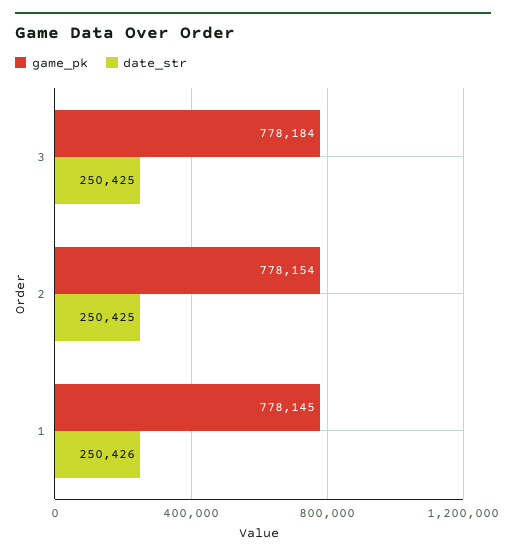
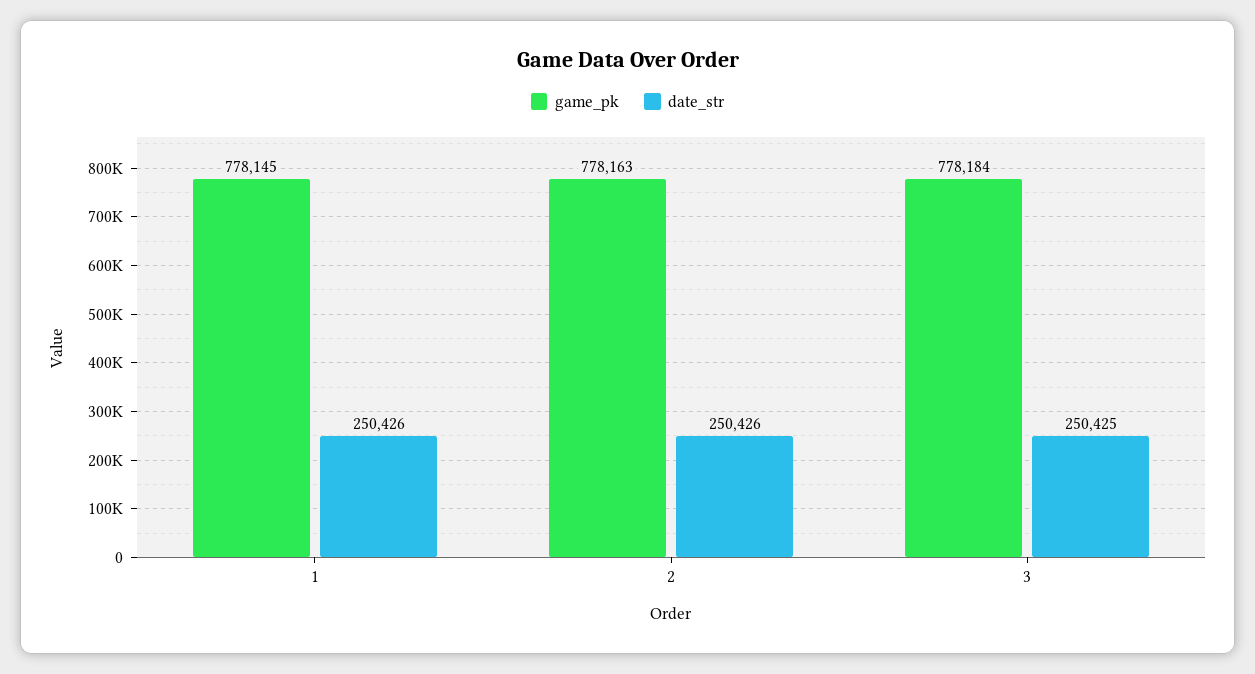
  {
    "game_pk": {
      "3": 778184,
-     "2": 778154,
+     "2": 778163,
      "1": 778145
    },
    "date_str": {
      "3": 250425,
-     "2": 250425,
+     "2": 250426,
      "1": 250426
    }
  }

